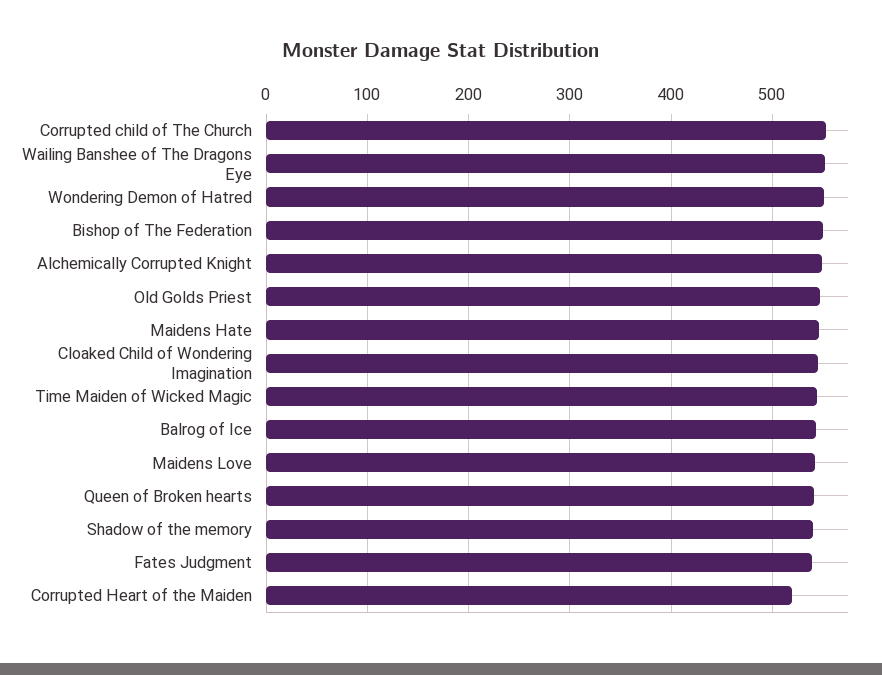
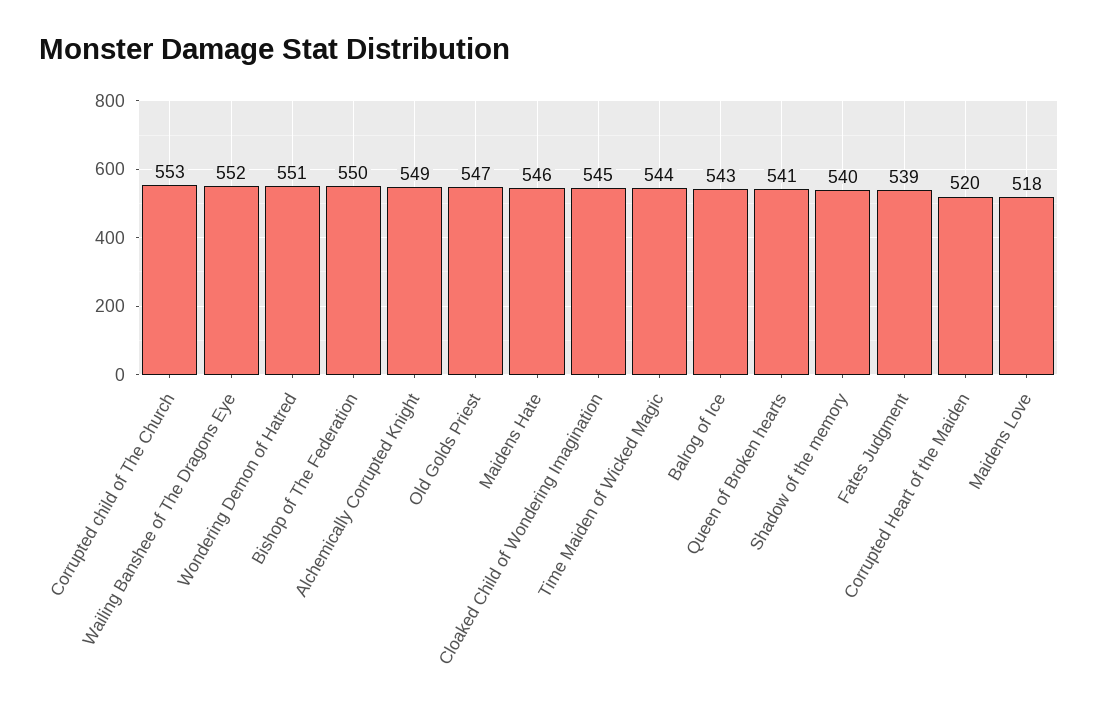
  {
    "Corrupted child of The Church": 553,
    "Wailing Banshee of The Dragons Eye": 552,
    "Wondering Demon of Hatred": 551,
    "Bishop of The Federation": 550,
    "Alchemically Corrupted Knight": 549,
    "Old Golds Priest": 547,
    "Maidens Hate": 546,
    "Cloaked Child of Wondering Imagination": 545,
    "Time Maiden of Wicked Magic": 544,
    "Balrog of Ice": 543,
-   "Maidens Love": 540,
+   "Maidens Love": 518,
    "Queen of Broken hearts": 541,
    "Shadow of the memory": 540,
    "Fates Judgment": 539,
    "Corrupted Heart of the Maiden": 520
  }

